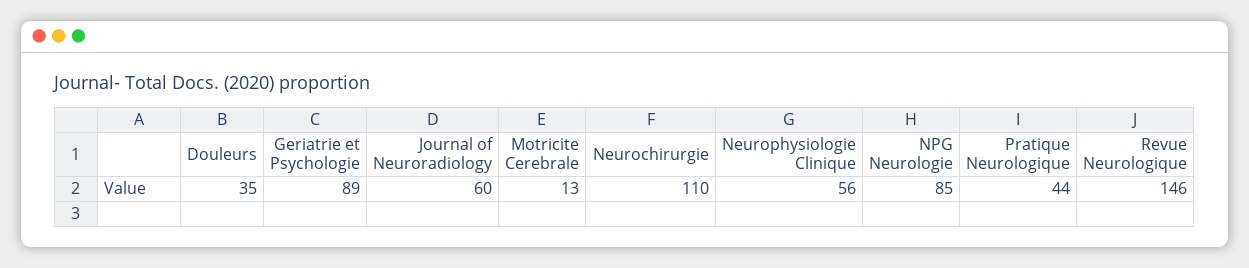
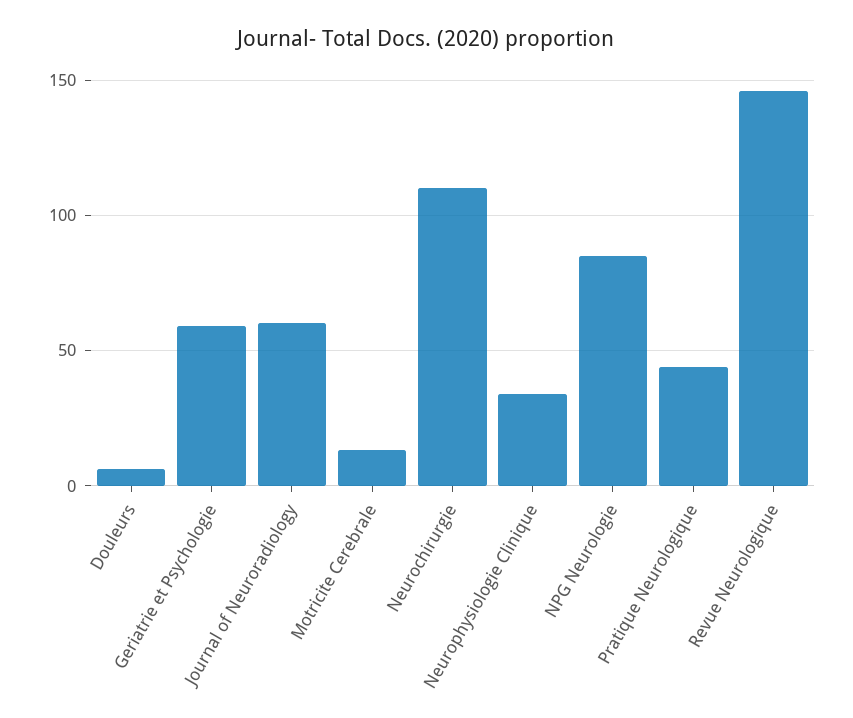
  {
-   "Douleurs": 35,
+   "Douleurs": 5,
-   "Geriatrie et Psychologie": 89,
+   "Geriatrie et Psychologie": 60,
    "Journal of Neuroradiology": 60,
    "Motricite Cerebrale": 13,
    "Neurochirurgie": 110,
-   "Neurophysiologie Clinique": 56,
+   "Neurophysiologie Clinique": 35,
    "NPG Neurologie": 85,
    "Pratique Neurologique": 44,
    "Revue Neurologique": 146
  }

